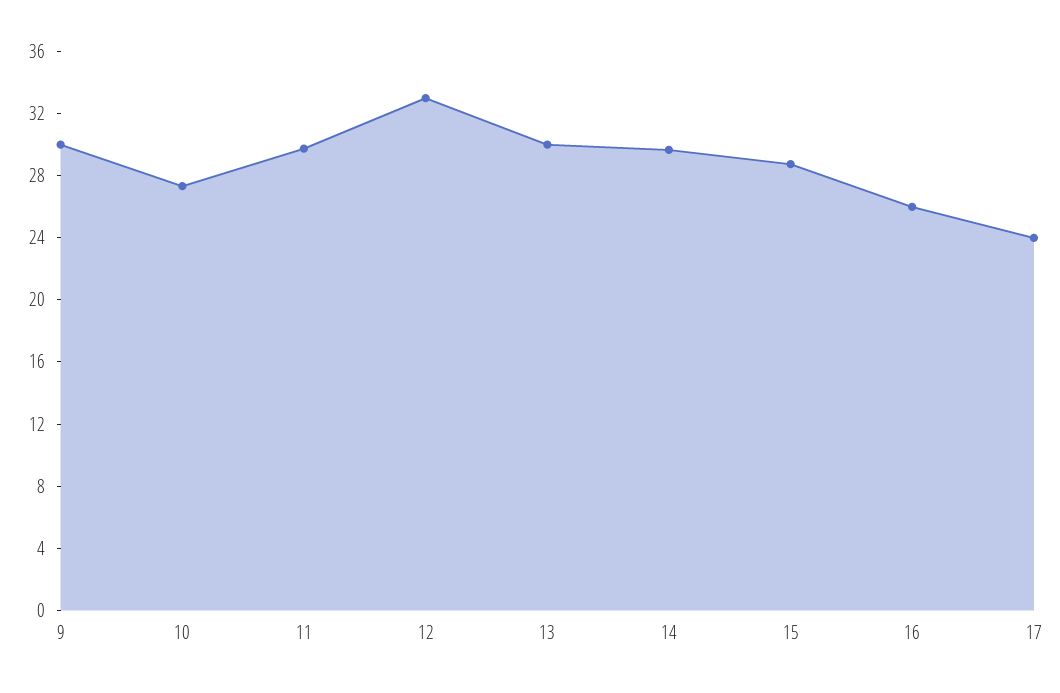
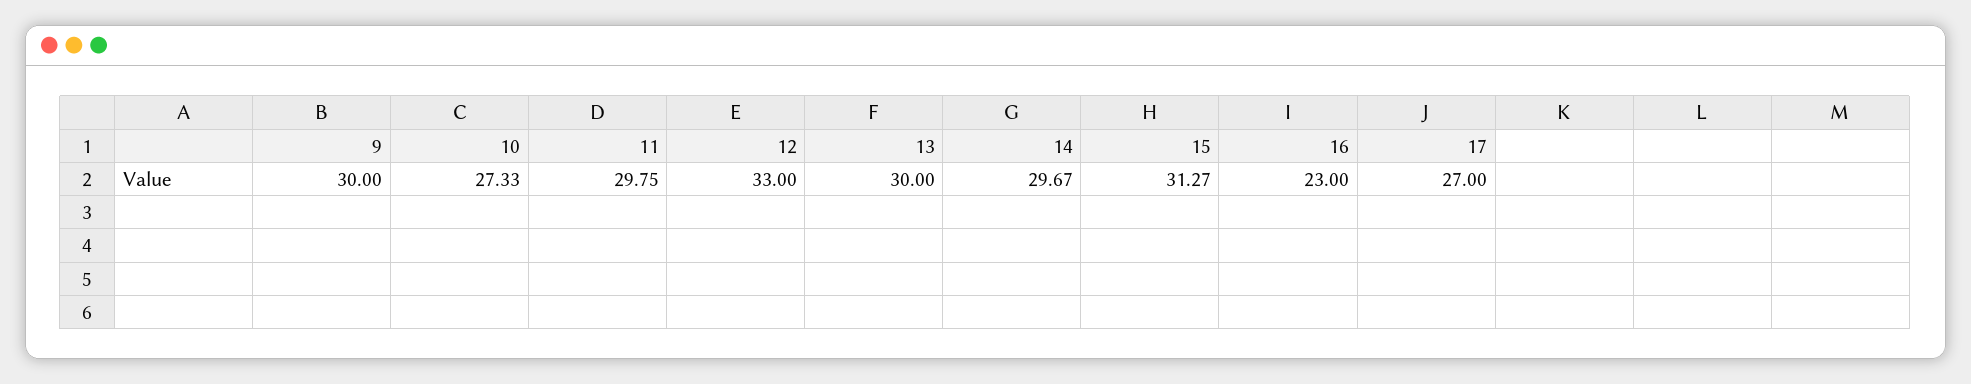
  {
    "9": 30,
    "10": 27.33,
    "11": 29.75,
    "12": 33,
    "13": 30,
    "14": 29.67,
-   "15": 29,
+   "15": 31.27,
-   "16": 26,
+   "16": 23,
-   "17": 24
+   "17": 27
  }

